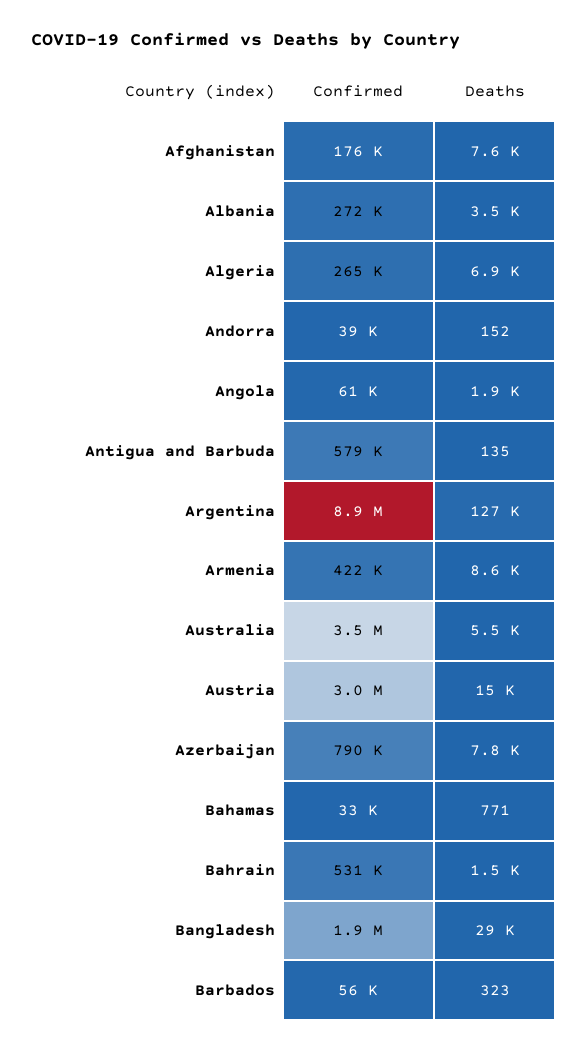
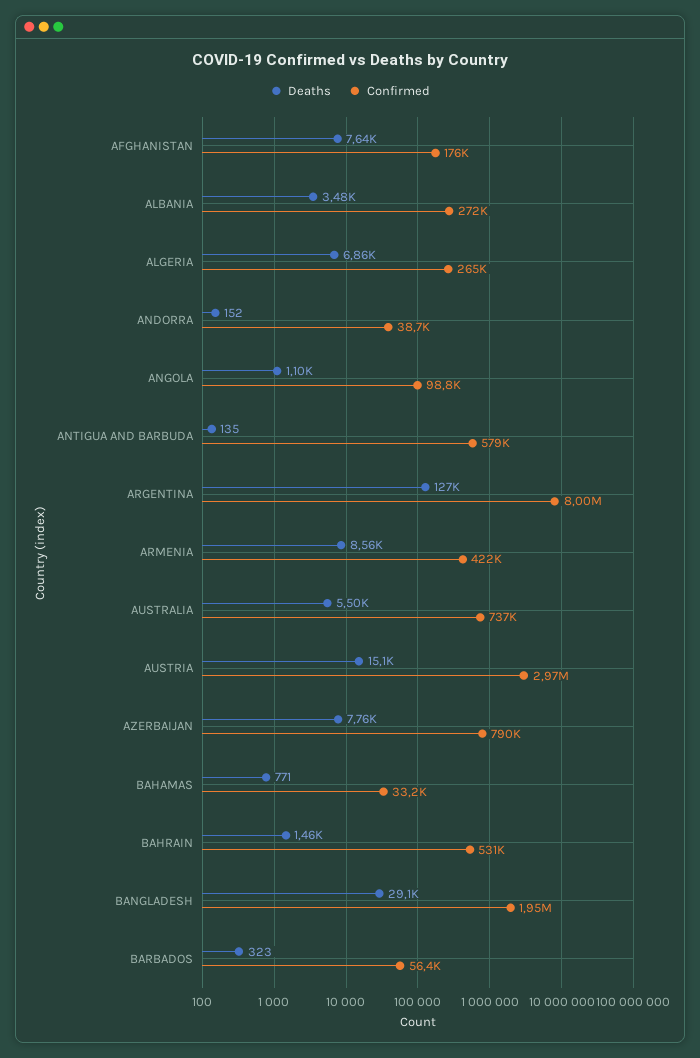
  {
    "Confirmed": {
      "Afghanistan": 176000,
      "Albania": 272000,
      "Algeria": 265000,
      "Andorra": 38700,
-     "Angola": 61000,
+     "Angola": 98800,
      "Antigua and Barbuda": 579000,
-     "Argentina": 8900000,
+     "Argentina": 8000000,
      "Armenia": 422000,
-     "Australia": 3500000,
+     "Australia": 737000,
      "Austria": 2970000,
      "Azerbaijan": 790000,
      "Bahamas": 33200,
      "Bahrain": 531000,
      "Bangladesh": 1950000,
      "Barbados": 56400
    },
    "Deaths": {
      "Afghanistan": 7640,
      "Albania": 3480,
      "Algeria": 6860,
      "Andorra": 152,
-     "Angola": 1900,
+     "Angola": 1100,
      "Antigua and Barbuda": 135,
      "Argentina": 127000,
      "Armenia": 8560,
      "Australia": 5500,
      "Austria": 15100,
      "Azerbaijan": 7760,
      "Bahamas": 771,
      "Bahrain": 1460,
      "Bangladesh": 29100,
      "Barbados": 323
    }
  }

